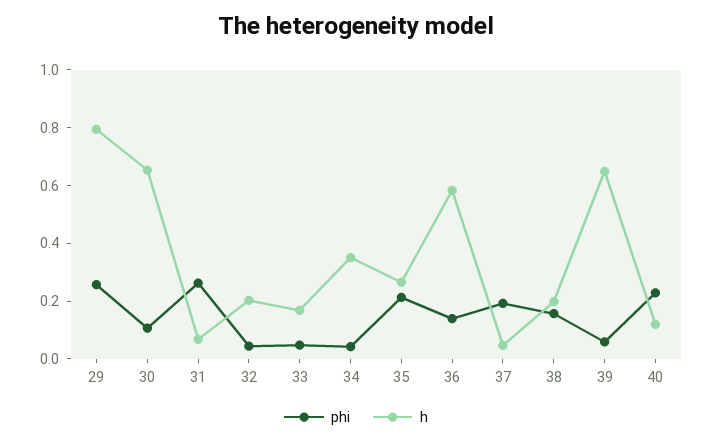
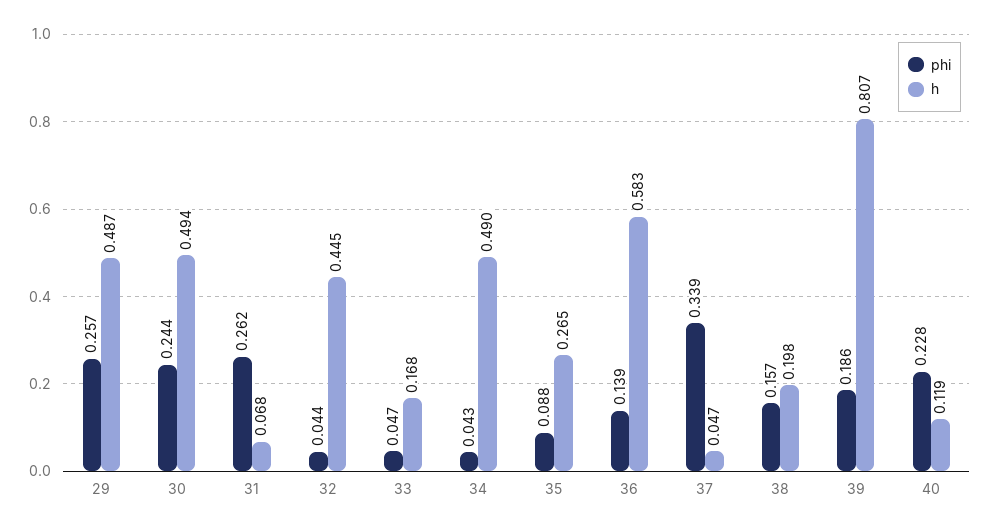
  {
    "phi": {
      "29": 0.257,
-     "30": 0.1,
+     "30": 0.244,
      "31": 0.262,
      "32": 0.044,
      "33": 0.047,
      "34": 0.043,
-     "35": 0.2,
+     "35": 0.088,
      "36": 0.139,
-     "37": 0.2,
+     "37": 0.339,
      "38": 0.157,
-     "39": 0.05,
+     "39": 0.186,
      "40": 0.228
    },
    "h": {
-     "29": 0.8,
+     "29": 0.487,
-     "30": 0.65,
+     "30": 0.494,
      "31": 0.068,
-     "32": 0.2,
+     "32": 0.445,
      "33": 0.168,
-     "34": 0.35,
+     "34": 0.49,
      "35": 0.265,
      "36": 0.583,
      "37": 0.047,
      "38": 0.198,
-     "39": 0.65,
+     "39": 0.807,
      "40": 0.119
    }
  }

